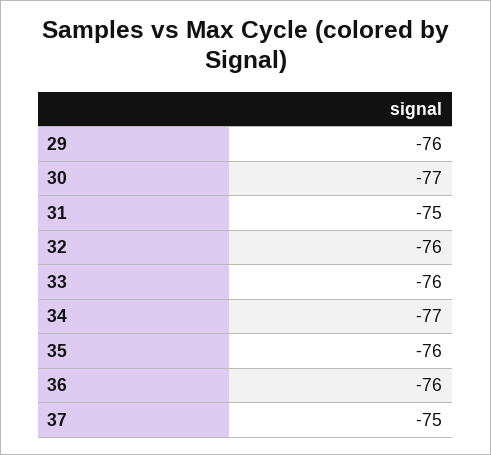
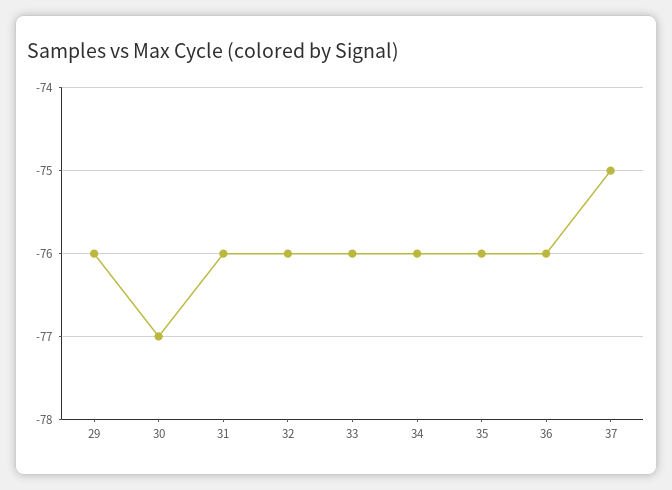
  {
    "29": -76,
    "30": -77,
-   "31": -75,
+   "31": -76,
    "32": -76,
    "33": -76,
-   "34": -77,
+   "34": -76,
    "35": -76,
    "36": -76,
    "37": -75
  }

